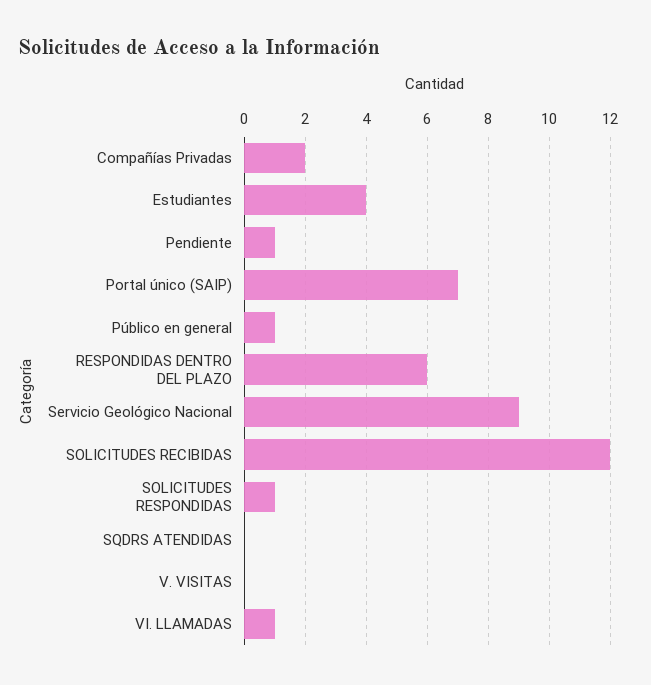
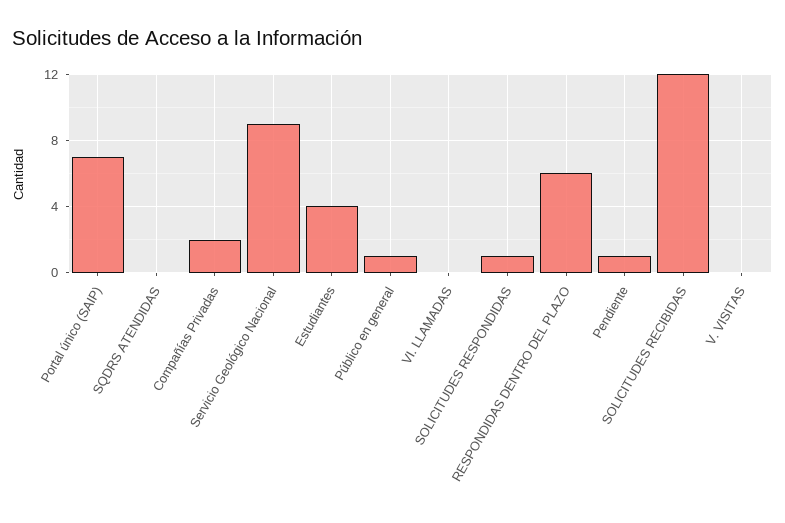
  {
    "Compañías Privadas": 2,
    "Estudiantes": 4,
    "Pendiente": 1,
    "Portal único (SAIP)": 7,
    "Público en general": 1,
    "RESPONDIDAS DENTRO DEL PLAZO": 6,
    "Servicio Geológico Nacional": 9,
    "SOLICITUDES RECIBIDAS": 12,
    "SOLICITUDES RESPONDIDAS": 1,
    "SQDRS ATENDIDAS": 0,
    "V. VISITAS": 0,
-   "VI. LLAMADAS": 1
+   "VI. LLAMADAS": 0
  }

